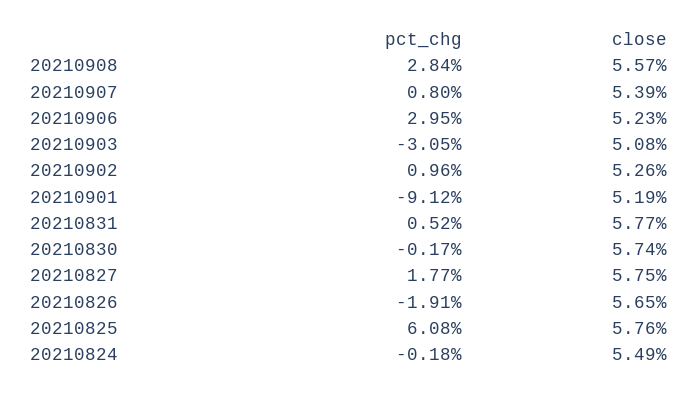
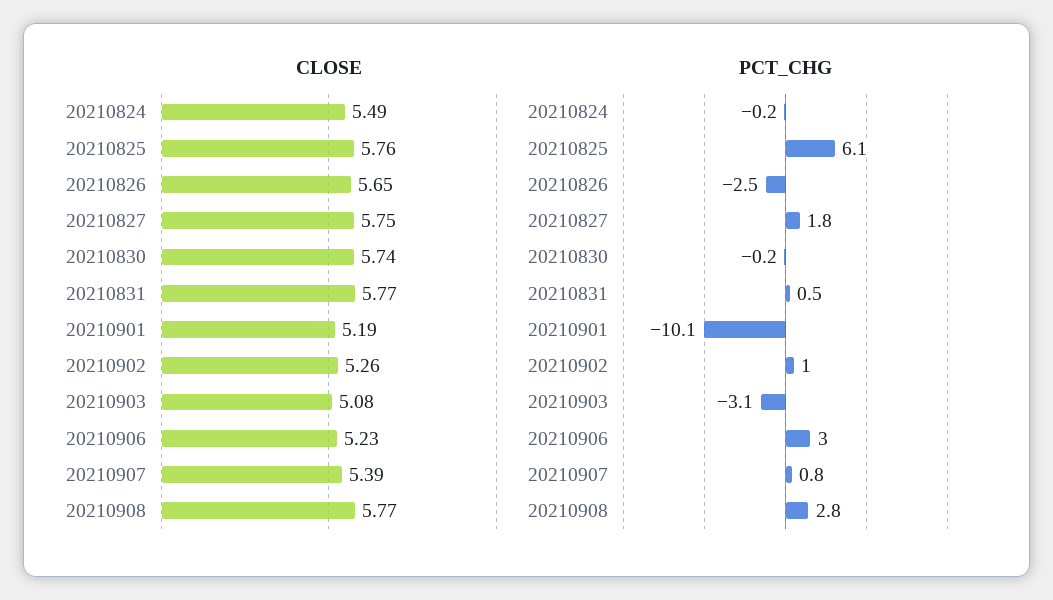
  {
    "pct_chg": {
      "20210908": 2.84,
      "20210907": 0.8,
      "20210906": 2.95,
      "20210903": -3.05,
      "20210902": 0.96,
-     "20210901": -9.12,
+     "20210901": -10.1,
      "20210831": 0.52,
      "20210830": -0.17,
      "20210827": 1.77,
-     "20210826": -1.91,
+     "20210826": -2.5,
      "20210825": 6.08,
      "20210824": -0.18
    },
    "close": {
-     "20210908": 5.57,
+     "20210908": 5.77,
      "20210907": 5.39,
      "20210906": 5.23,
      "20210903": 5.08,
      "20210902": 5.26,
      "20210901": 5.19,
      "20210831": 5.77,
      "20210830": 5.74,
      "20210827": 5.75,
      "20210826": 5.65,
      "20210825": 5.76,
      "20210824": 5.49
    }
  }

